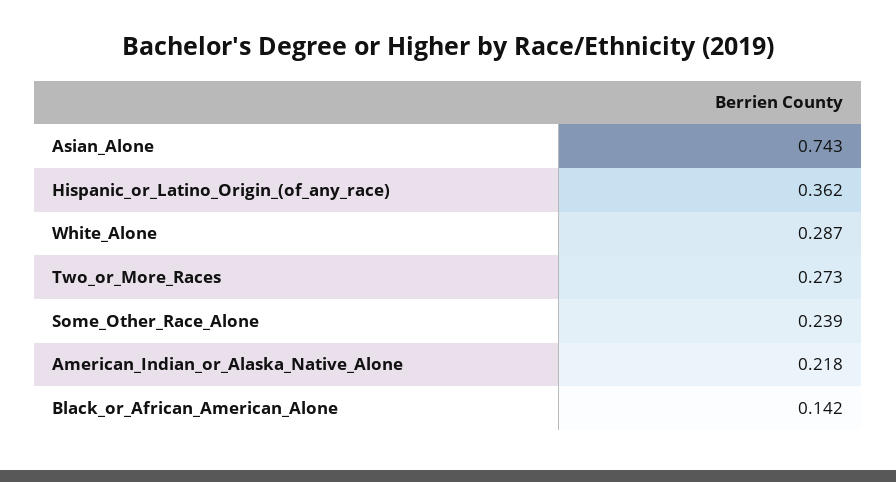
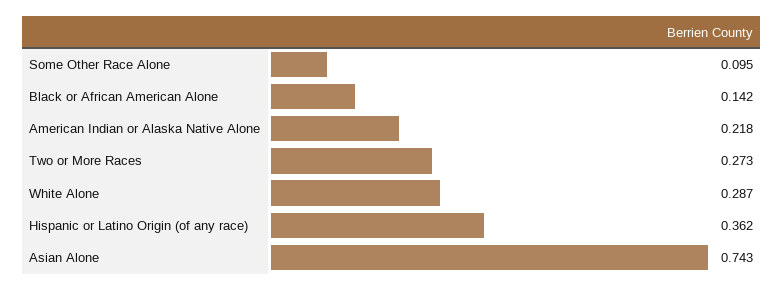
  {
    "Asian_Alone": 0.743,
    "Hispanic_or_Latino_Origin_(of_any_race)": 0.362,
    "White_Alone": 0.287,
    "Two_or_More_Races": 0.273,
-   "Some_Other_Race_Alone": 0.239,
+   "Some_Other_Race_Alone": 0.095,
    "American_Indian_or_Alaska_Native_Alone": 0.218,
    "Black_or_African_American_Alone": 0.142
  }

